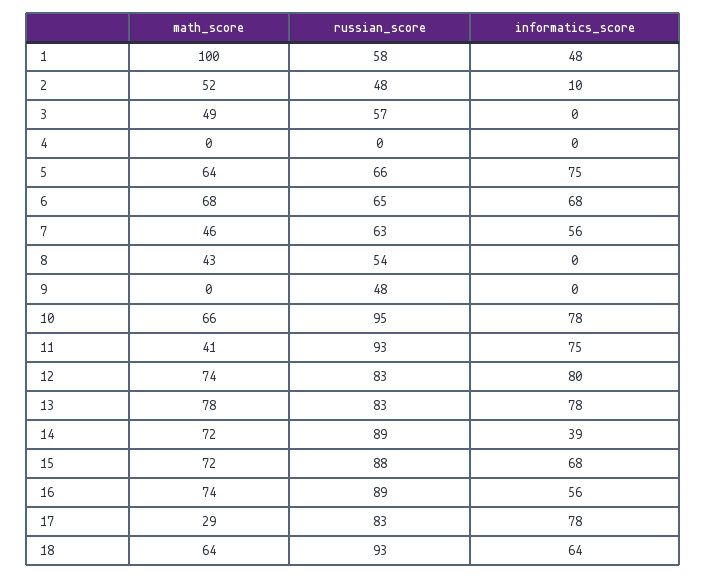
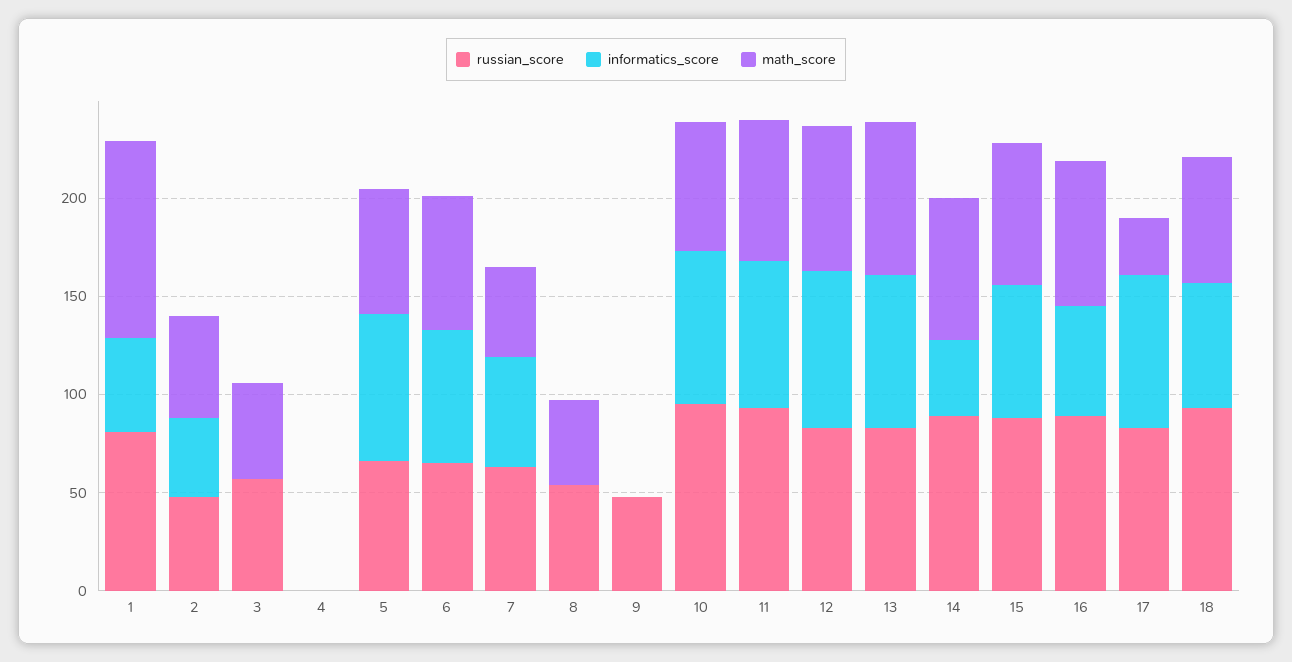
  {
    "math_score": {
      "1": 100,
      "2": 52,
      "3": 49,
      "4": 0,
      "5": 64,
      "6": 68,
      "7": 46,
      "8": 43,
      "9": 0,
      "10": 66,
-     "11": 41,
+     "11": 70,
      "12": 74,
      "13": 78,
      "14": 72,
      "15": 72,
      "16": 74,
      "17": 29,
      "18": 64
    },
    "russian_score": {
-     "1": 58,
+     "1": 80,
      "2": 48,
      "3": 57,
      "4": 0,
      "5": 66,
      "6": 65,
      "7": 63,
      "8": 54,
      "9": 48,
      "10": 95,
      "11": 93,
      "12": 83,
      "13": 83,
      "14": 89,
      "15": 88,
      "16": 89,
      "17": 83,
      "18": 93
    },
    "informatics_score": {
      "1": 48,
-     "2": 10,
+     "2": 40,
      "3": 0,
      "4": 0,
      "5": 75,
      "6": 68,
      "7": 56,
      "8": 0,
      "9": 0,
      "10": 78,
      "11": 75,
      "12": 80,
      "13": 78,
      "14": 39,
      "15": 68,
      "16": 56,
      "17": 78,
      "18": 64
    }
  }

